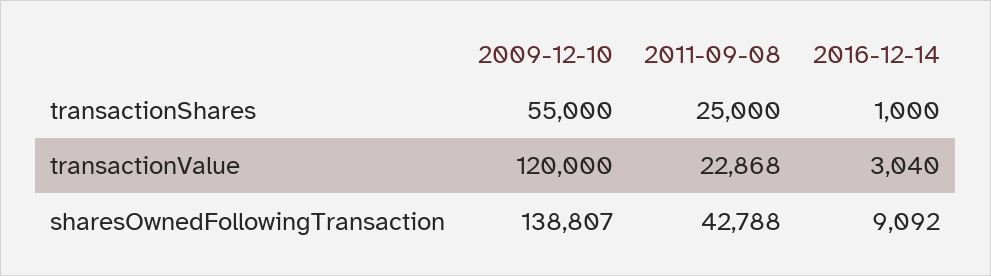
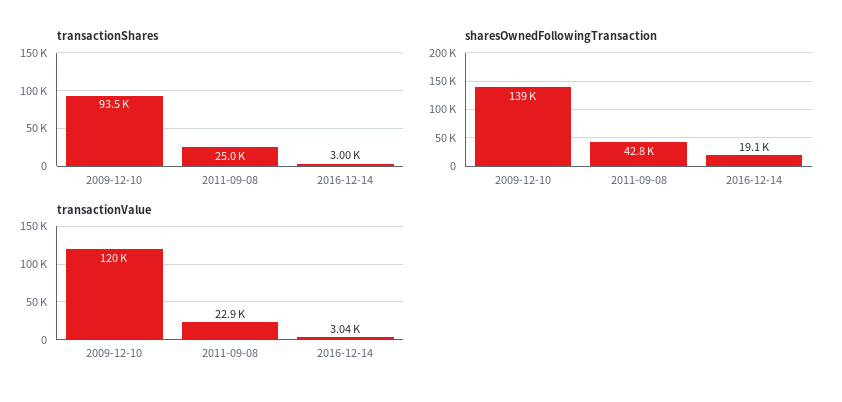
  {
    "transactionShares": {
-     "2009-12-10": 55000,
+     "2009-12-10": 93500,
      "2011-09-08": 25000,
-     "2016-12-14": 1000
+     "2016-12-14": 3000
    },
    "transactionValue": {
      "2009-12-10": 120000,
      "2011-09-08": 22868,
      "2016-12-14": 3040
    },
    "sharesOwnedFollowingTransaction": {
      "2009-12-10": 138807,
      "2011-09-08": 42788,
-     "2016-12-14": 9092
+     "2016-12-14": 19100
    }
  }

